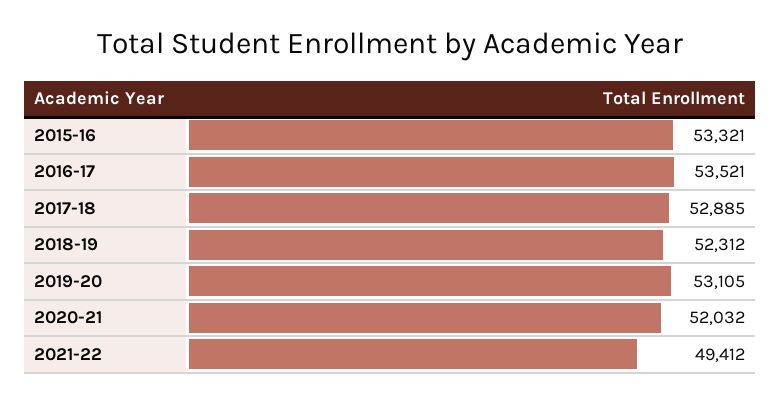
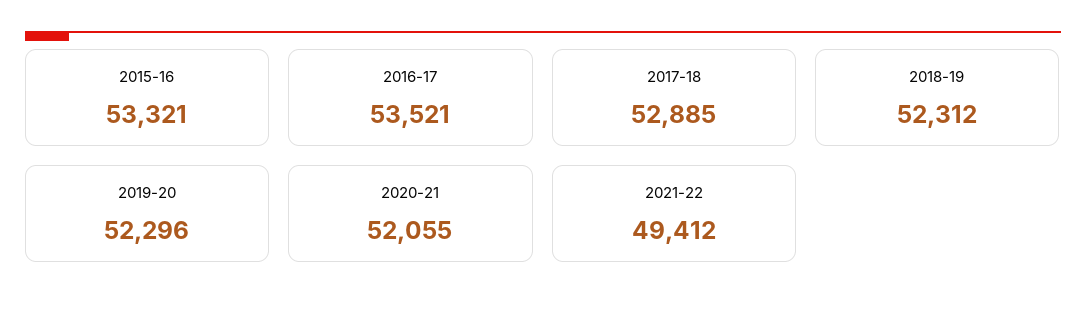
  {
    "2015-16": 53321,
    "2016-17": 53521,
    "2017-18": 52885,
    "2018-19": 52312,
-   "2019-20": 53105,
+   "2019-20": 52296,
-   "2020-21": 52032,
+   "2020-21": 52055,
    "2021-22": 49412
  }

